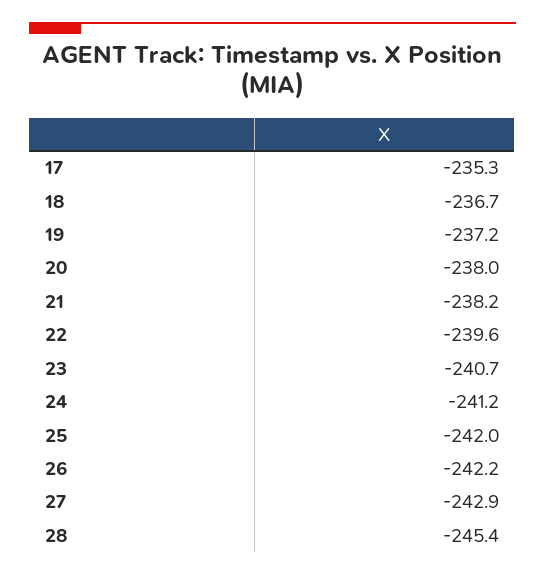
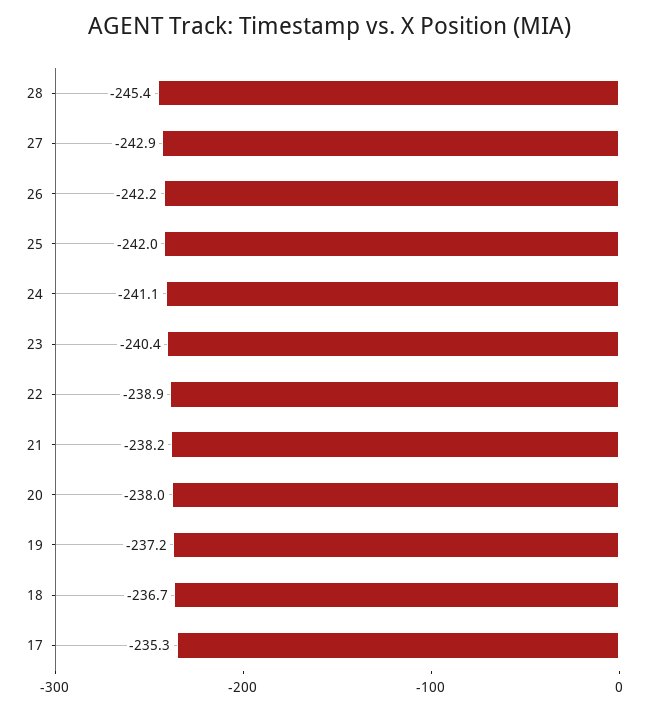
  {
    "17": -235.3,
    "18": -236.7,
    "19": -237.2,
    "20": -238,
    "21": -238.2,
-   "22": -239.6,
+   "22": -238.9,
-   "23": -240.7,
+   "23": -240.4,
-   "24": -241.2,
+   "24": -241.1,
    "25": -242,
    "26": -242.2,
    "27": -242.9,
    "28": -245.4
  }

